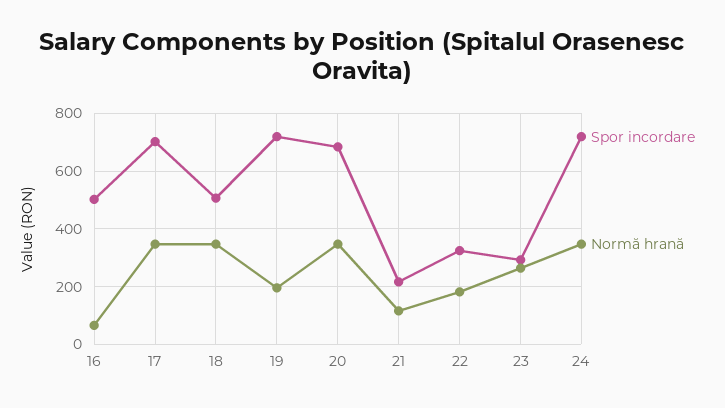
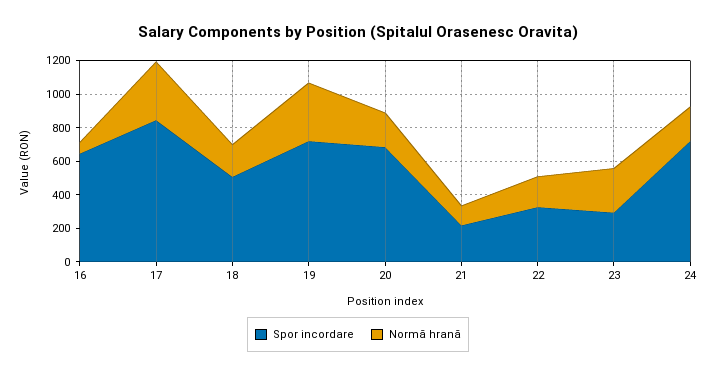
  {
    "Spor incordare": {
-     "16": 500,
+     "16": 650,
-     "17": 700,
+     "17": 850,
      "18": 500,
      "19": 725,
      "20": 675,
      "21": 225,
      "22": 325,
      "23": 300,
      "24": 725
    },
    "Normă hrană": {
      "16": 75,
      "17": 350,
-     "18": 350,
+     "18": 200,
-     "19": 200,
+     "19": 350,
-     "20": 350,
+     "20": 200,
      "21": 125,
      "22": 175,
      "23": 275,
-     "24": 350
+     "24": 200
    }
  }

